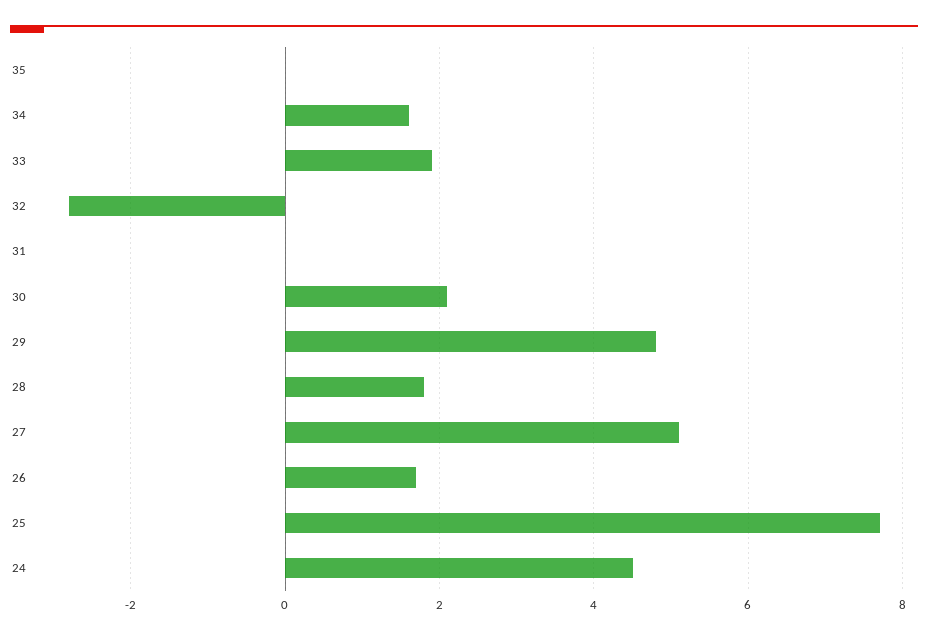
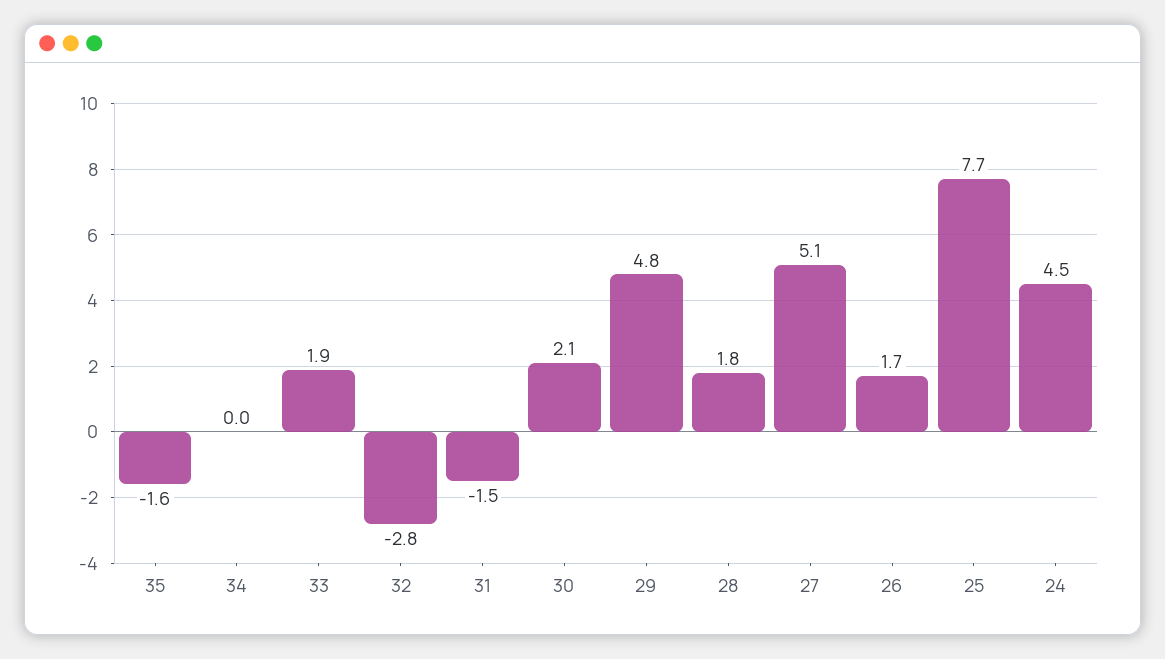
  {
-   "35": 0,
+   "35": -1.6,
-   "34": 1.5,
+   "34": 0,
    "33": 1.9,
    "32": -2.8,
-   "31": 0,
+   "31": -1.5,
    "30": 2.1,
    "29": 4.8,
    "28": 1.8,
    "27": 5.1,
    "26": 1.7,
    "25": 7.7,
    "24": 4.5
  }

